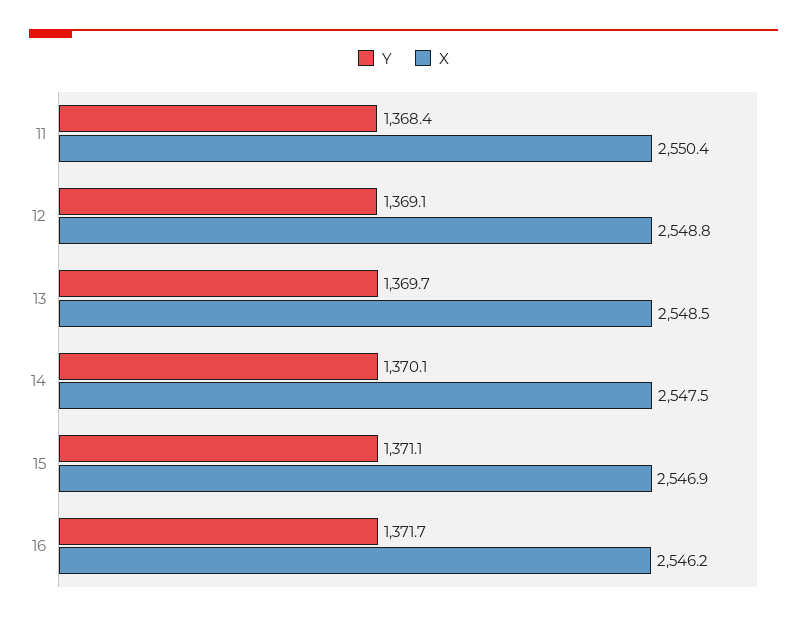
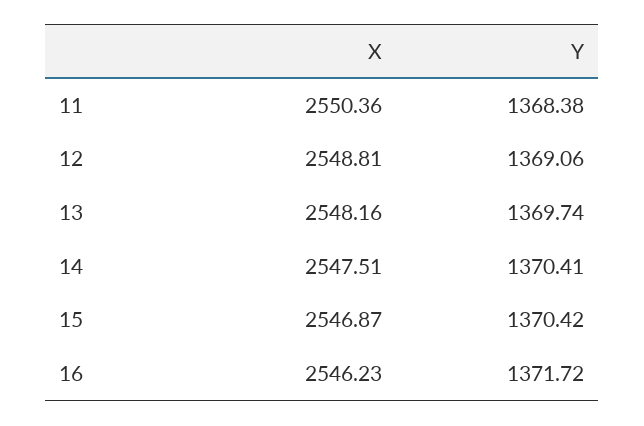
  {
    "Y": {
      "11": 1368.38,
      "12": 1369.06,
      "13": 1369.74,
-     "14": 1370.1,
+     "14": 1370.41,
-     "15": 1371.1,
+     "15": 1370.42,
      "16": 1371.72
    },
    "X": {
      "11": 2550.36,
      "12": 2548.81,
-     "13": 2548.5,
+     "13": 2548.16,
      "14": 2547.51,
      "15": 2546.87,
      "16": 2546.23
    }
  }

